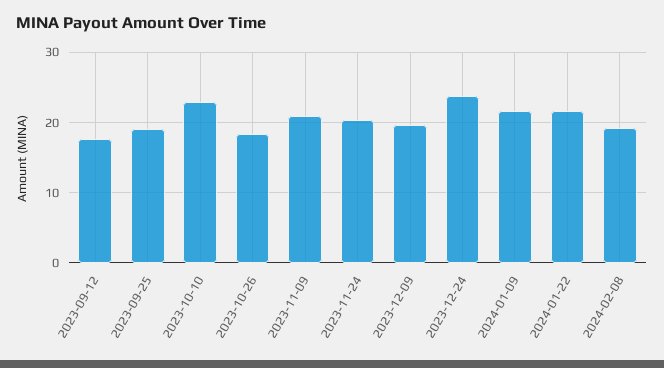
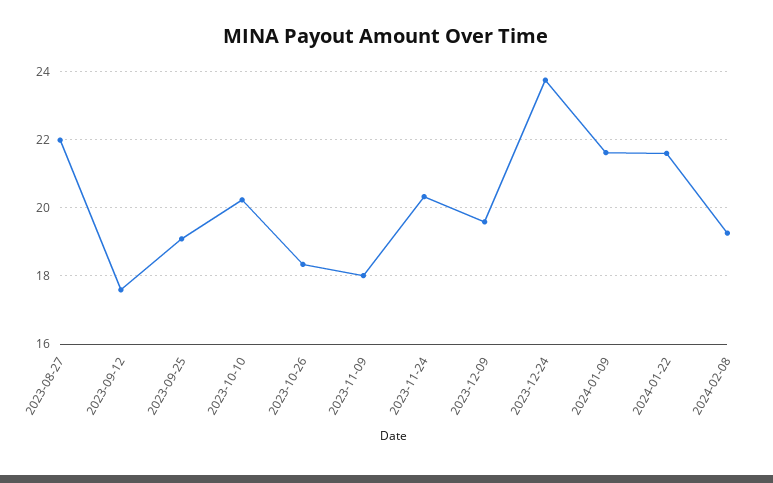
  {
    "2023-09-12": 17.6,
    "2023-09-25": 19,
-   "2023-10-10": 23,
+   "2023-10-10": 20.2,
    "2023-10-26": 18.4,
-   "2023-11-09": 21,
+   "2023-11-09": 18,
    "2023-11-24": 20.4,
    "2023-12-09": 19.6,
    "2023-12-24": 23.8,
    "2024-01-09": 21.6,
    "2024-01-22": 21.6,
-   "2024-02-08": 19.2
+   "2024-02-08": 19.2,
+   "2023-08-27": 22
  }

